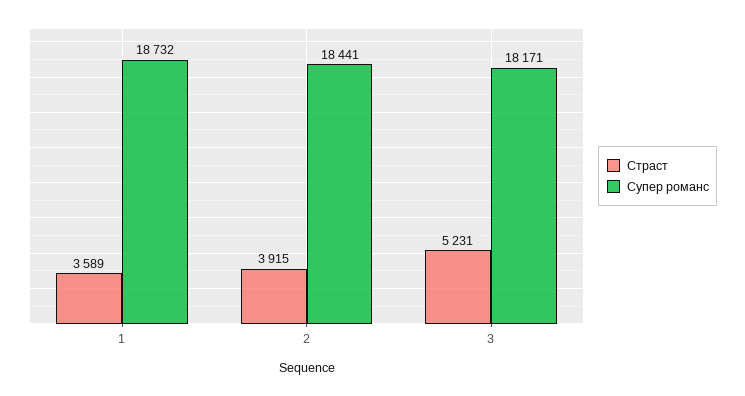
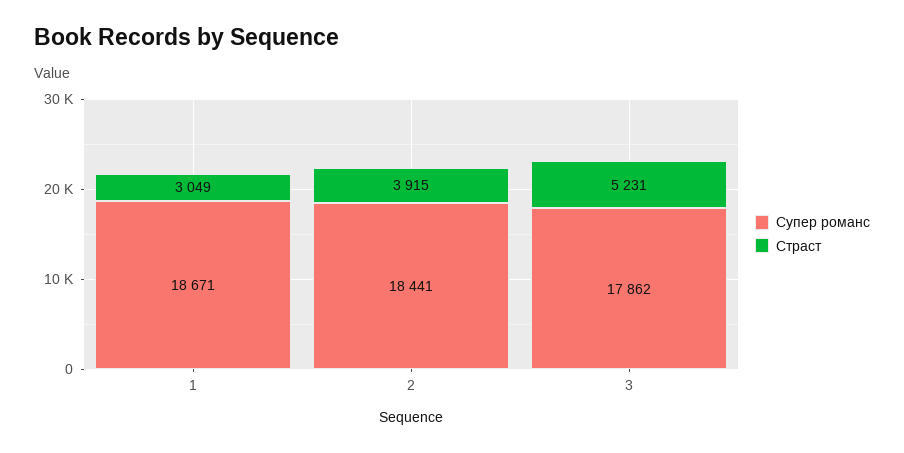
  {
    "Страст": {
-     "1": 3589,
+     "1": 3049,
      "2": 3915,
      "3": 5231
    },
    "Супер романс": {
-     "1": 18732,
+     "1": 18671,
      "2": 18441,
-     "3": 18171
+     "3": 17862
    }
  }

